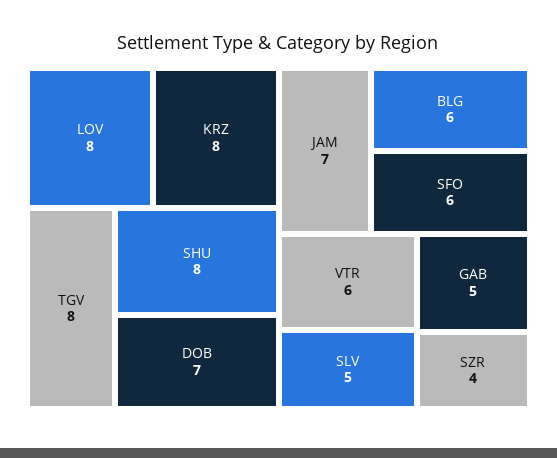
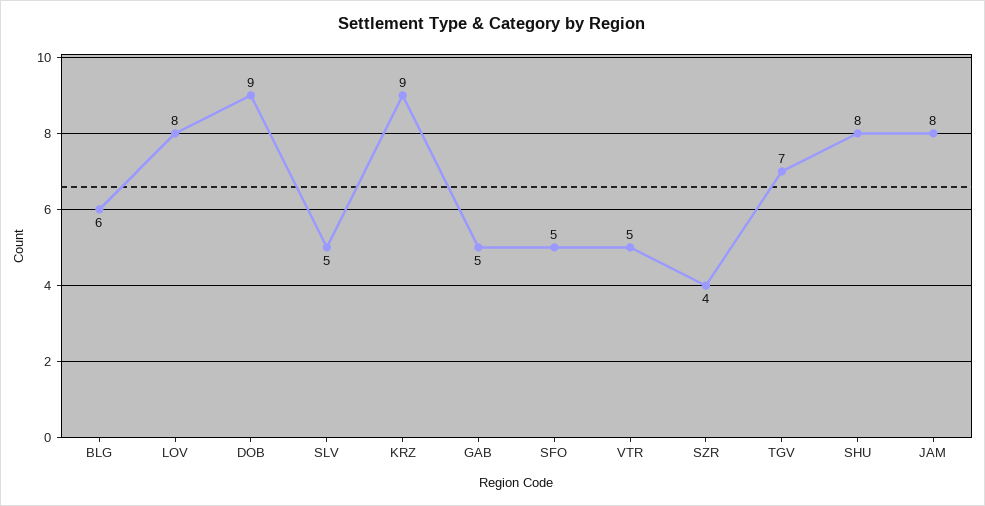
  {
    "LOV": 8,
-   "KRZ": 8,
+   "KRZ": 9,
-   "TGV": 8,
+   "TGV": 7,
    "SHU": 8,
-   "DOB": 7,
+   "DOB": 9,
-   "JAM": 7,
+   "JAM": 8,
    "BLG": 6,
-   "SFO": 6,
+   "SFO": 5,
-   "VTR": 6,
+   "VTR": 5,
    "SLV": 5,
    "GAB": 5,
    "SZR": 4
  }

